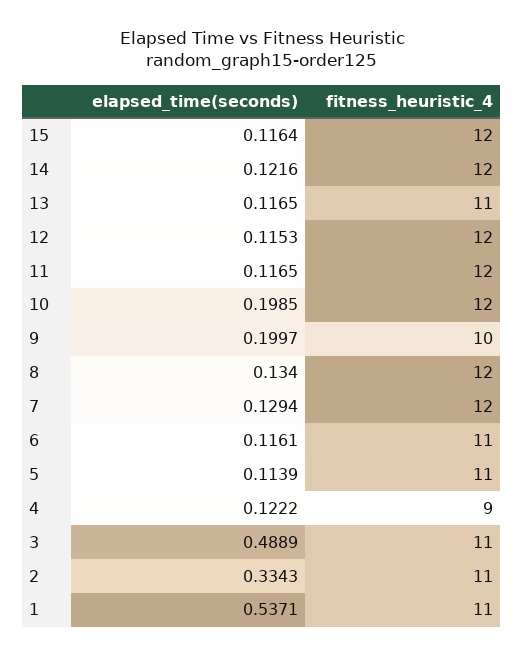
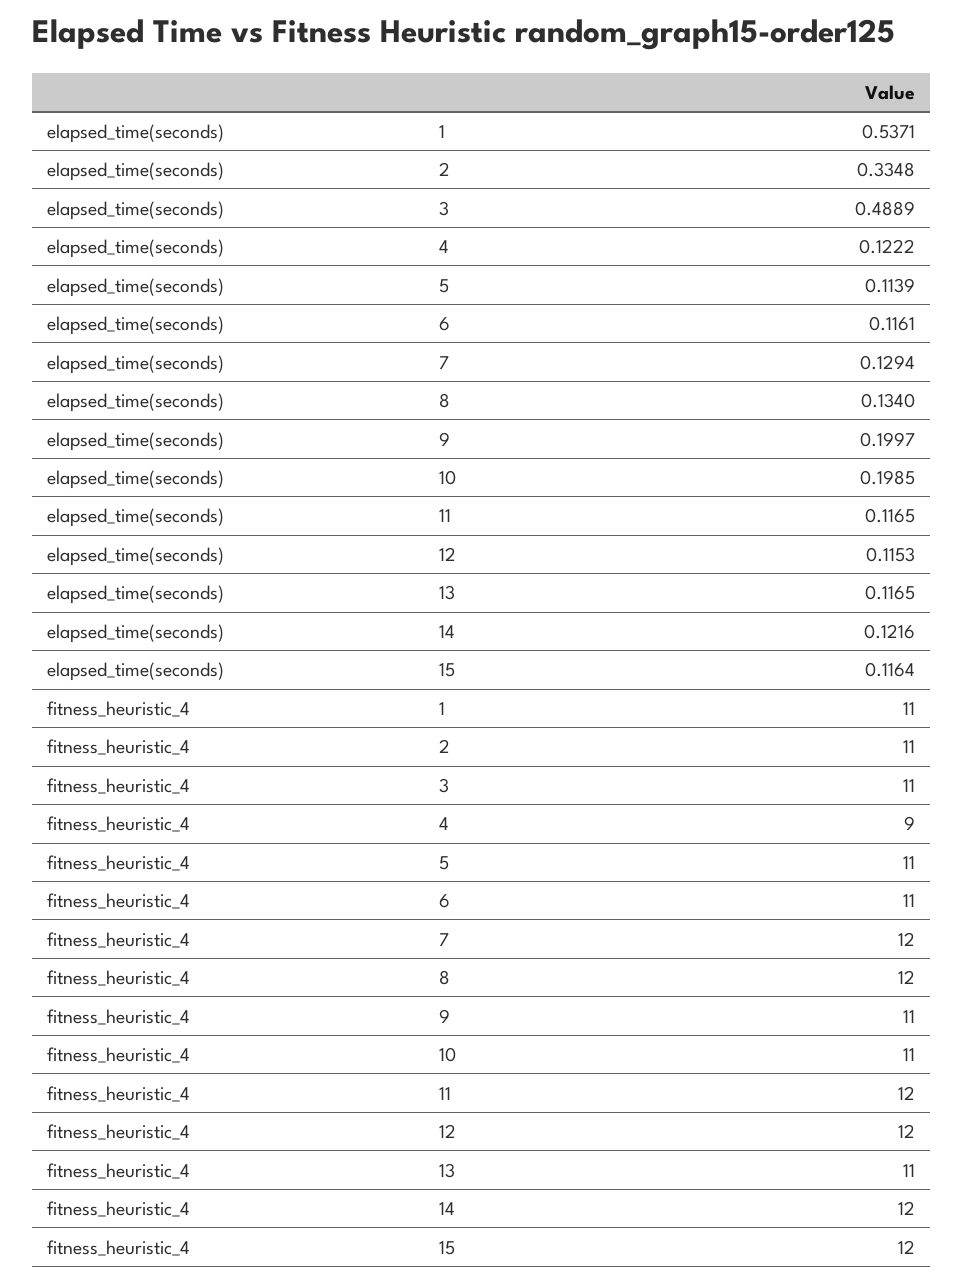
  {
    "elapsed_time(seconds)": {
      "15": 0.1164,
      "14": 0.1216,
      "13": 0.1165,
      "12": 0.1153,
      "11": 0.1165,
      "10": 0.1985,
      "9": 0.1997,
      "8": 0.134,
      "7": 0.1294,
      "6": 0.1161,
      "5": 0.1139,
      "4": 0.1222,
      "3": 0.4889,
-     "2": 0.3343,
+     "2": 0.3348,
      "1": 0.5371
    },
    "fitness_heuristic_4": {
      "15": 12,
      "14": 12,
      "13": 11,
      "12": 12,
      "11": 12,
-     "10": 12,
+     "10": 11,
-     "9": 10,
+     "9": 11,
      "8": 12,
      "7": 12,
      "6": 11,
      "5": 11,
      "4": 9,
      "3": 11,
      "2": 11,
      "1": 11
    }
  }

